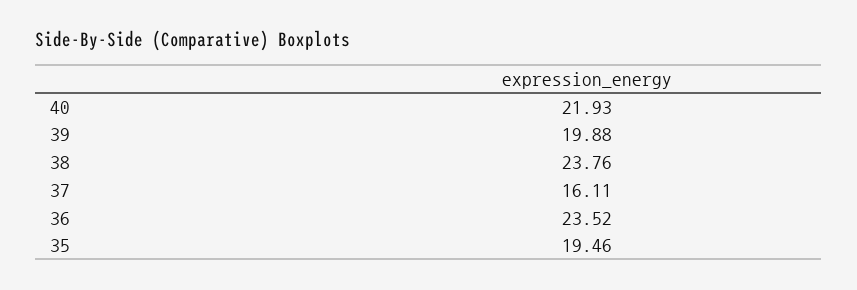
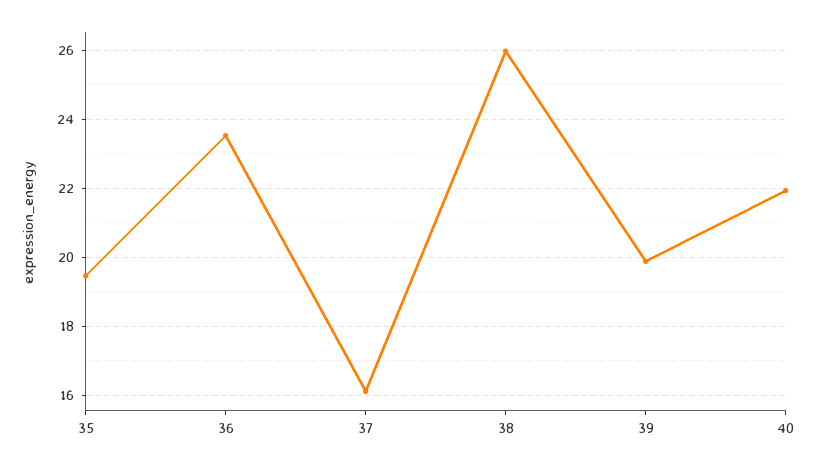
  {
    "40": 21.93,
    "39": 19.88,
-   "38": 23.76,
+   "38": 26,
    "37": 16.11,
    "36": 23.52,
    "35": 19.46
  }

